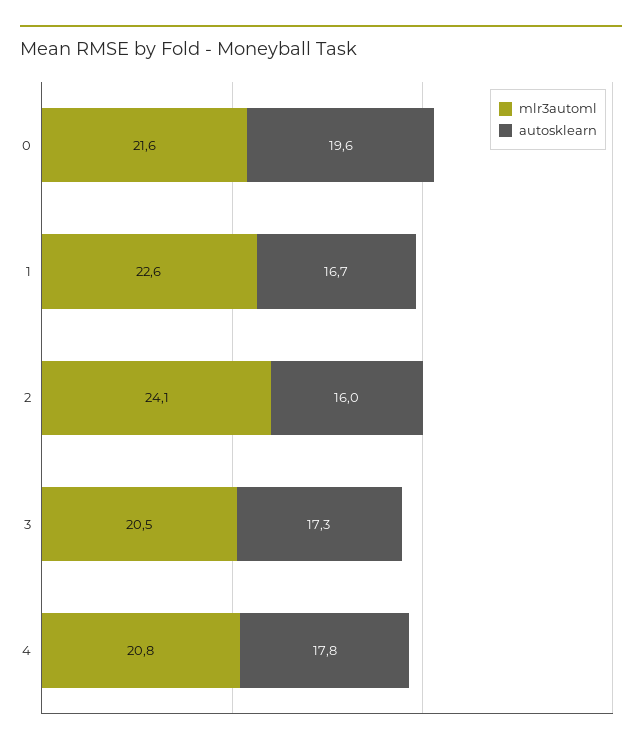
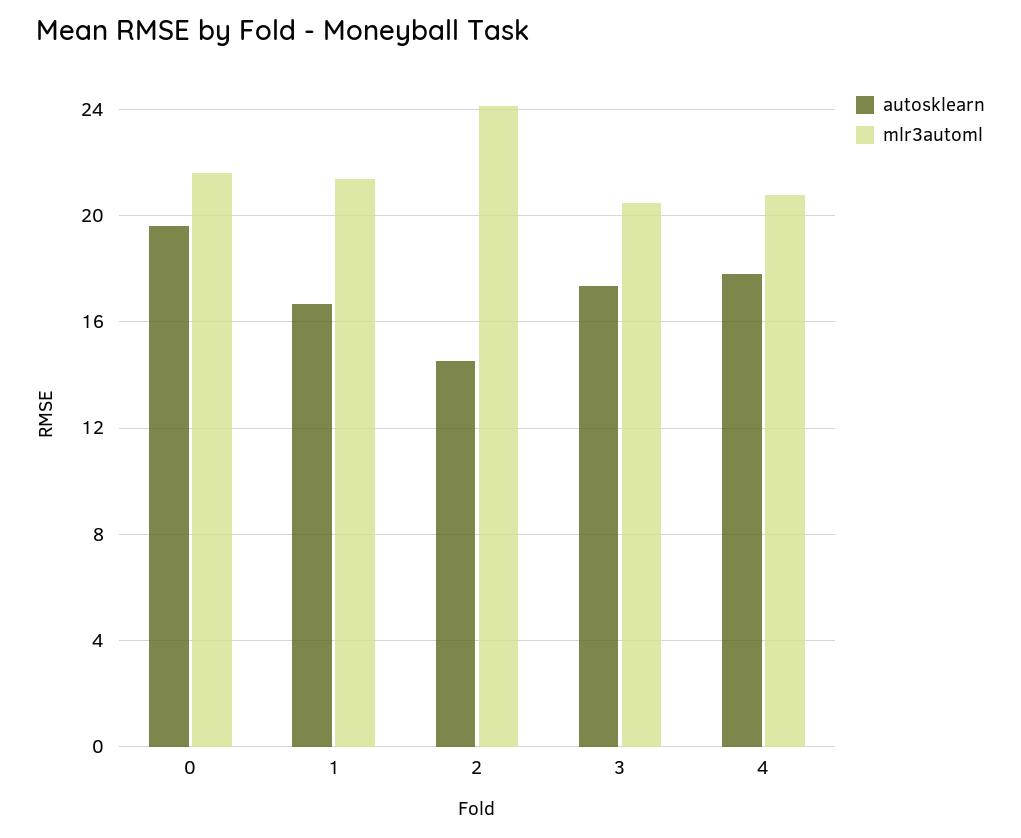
  {
    "mlr3automl": {
      "0": 21.6,
-     "1": 22.6,
+     "1": 21.5,
      "2": 24.1,
      "3": 20.5,
      "4": 20.8
    },
    "autosklearn": {
      "0": 19.6,
      "1": 16.7,
-     "2": 16,
+     "2": 14.5,
      "3": 17.3,
      "4": 17.8
    }
  }

